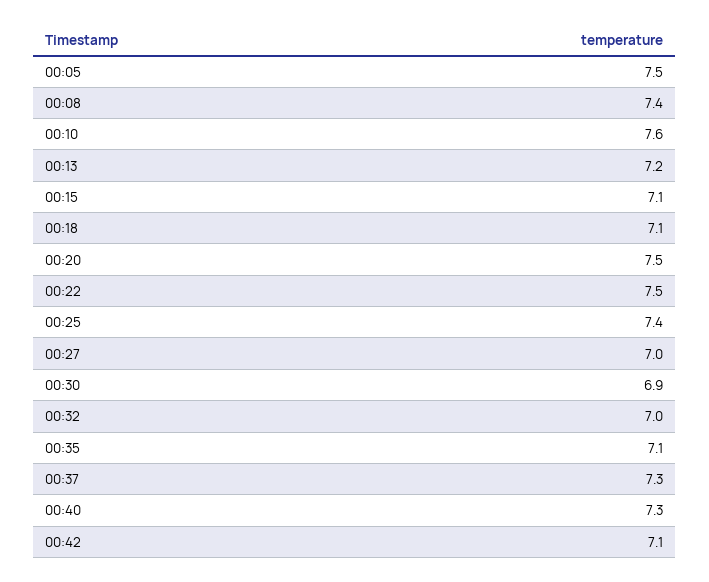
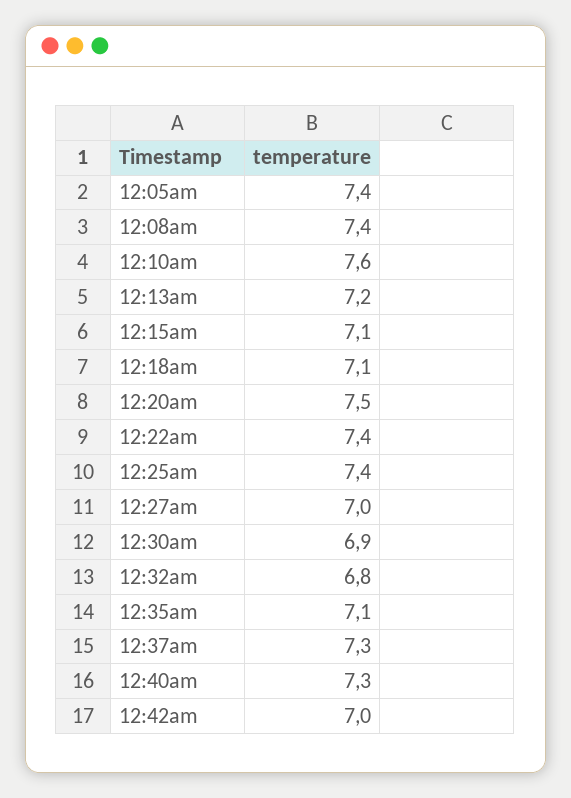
  {
-   "00:05": 7.5,
+   "00:05": 7.4,
    "00:08": 7.4,
    "00:10": 7.6,
    "00:13": 7.2,
    "00:15": 7.1,
    "00:18": 7.1,
    "00:20": 7.5,
-   "00:22": 7.5,
+   "00:22": 7.4,
    "00:25": 7.4,
    "00:27": 7,
    "00:30": 6.9,
-   "00:32": 7,
+   "00:32": 6.8,
    "00:35": 7.1,
    "00:37": 7.3,
    "00:40": 7.3,
-   "00:42": 7.1
+   "00:42": 7
  }

